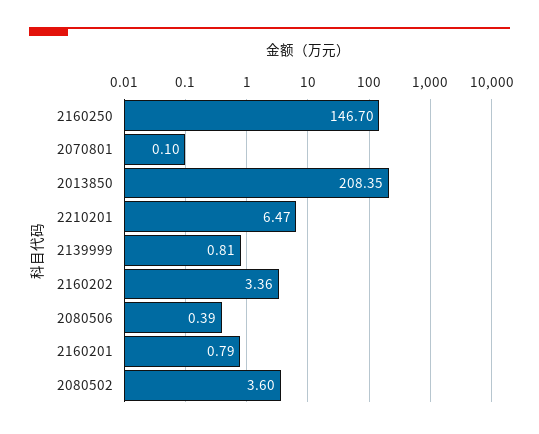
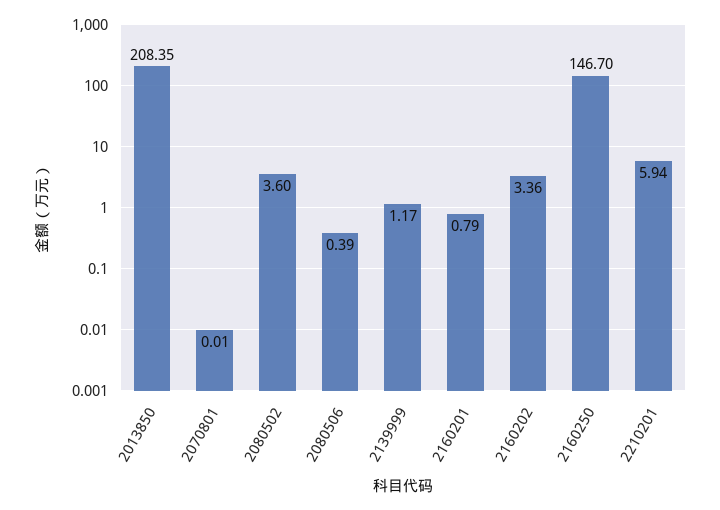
  {
    "2160250": 146.7,
-   "2070801": 0.1,
+   "2070801": 0.01,
    "2013850": 208.35,
-   "2210201": 6.47,
+   "2210201": 5.94,
-   "2139999": 0.81,
+   "2139999": 1.17,
    "2160202": 3.36,
    "2080506": 0.39,
    "2160201": 0.79,
    "2080502": 3.6
  }

